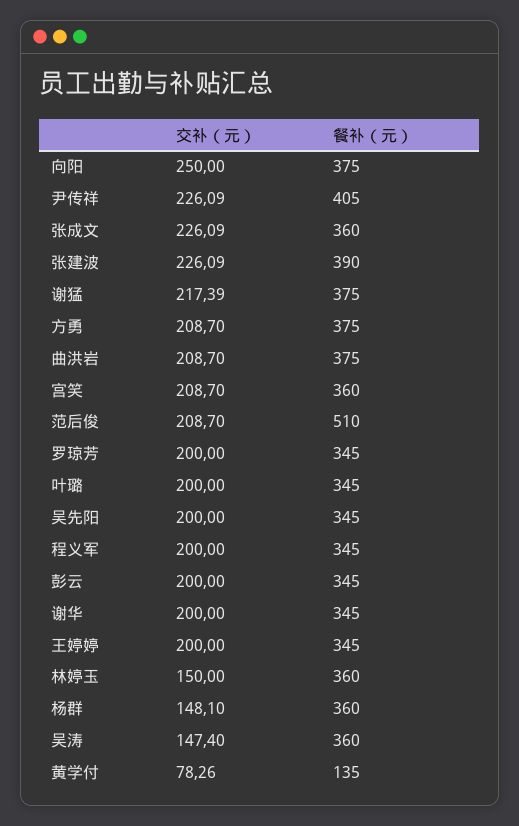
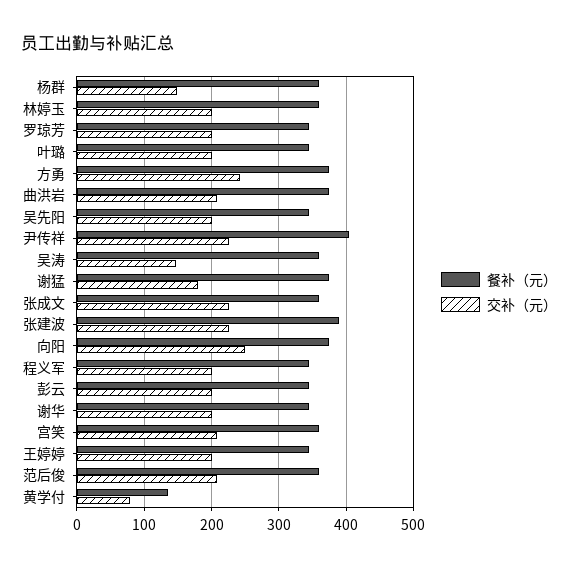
  {
    "交补（元）": {
      "向阳": 250,
      "尹传祥": 226.09,
      "张成文": 226.09,
      "张建波": 226.09,
-     "谢猛": 217.39,
+     "谢猛": 180,
-     "方勇": 208.7,
+     "方勇": 240,
      "曲洪岩": 208.7,
      "宫笑": 208.7,
      "范后俊": 208.7,
      "罗琼芳": 200,
      "叶璐": 200,
      "吴先阳": 200,
      "程义军": 200,
      "彭云": 200,
      "谢华": 200,
      "王婷婷": 200,
-     "林婷玉": 150,
+     "林婷玉": 200,
      "杨群": 148.1,
      "吴涛": 147.4,
      "黄学付": 78.26
    },
    "餐补（元）": {
      "向阳": 375,
      "尹传祥": 405,
      "张成文": 360,
      "张建波": 390,
      "谢猛": 375,
      "方勇": 375,
      "曲洪岩": 375,
      "宫笑": 360,
-     "范后俊": 510,
+     "范后俊": 360,
      "罗琼芳": 345,
      "叶璐": 345,
      "吴先阳": 345,
      "程义军": 345,
      "彭云": 345,
      "谢华": 345,
      "王婷婷": 345,
      "林婷玉": 360,
      "杨群": 360,
      "吴涛": 360,
      "黄学付": 135
    }
  }

